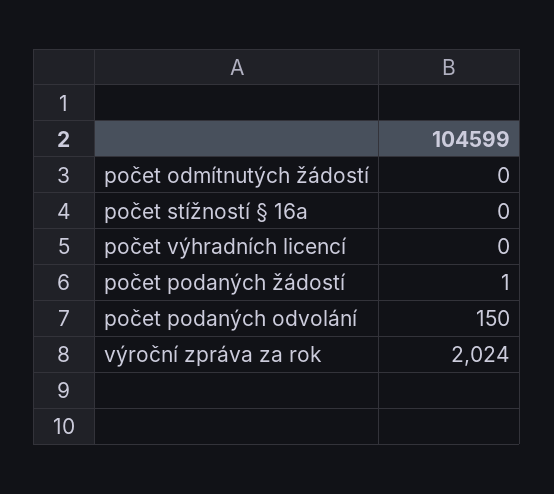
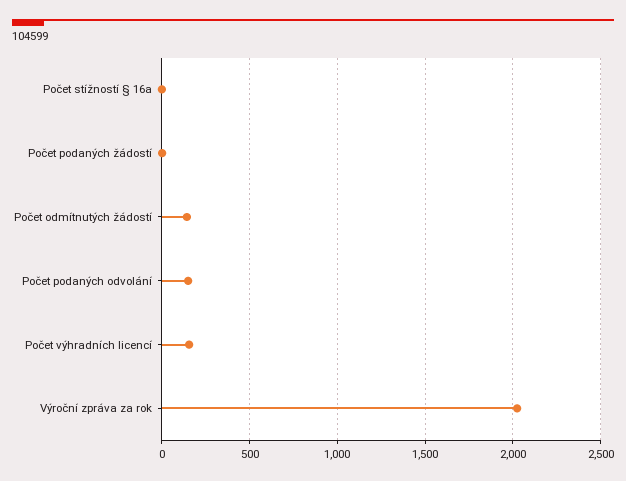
  {
-   "počet odmítnutých žádostí": 0,
+   "počet odmítnutých žádostí": 150,
    "počet stížností § 16a": 0,
-   "počet výhradních licencí": 0,
+   "počet výhradních licencí": 150,
    "počet podaných žádostí": 1,
    "počet podaných odvolání": 150,
    "výroční zpráva za rok": 2024
  }

